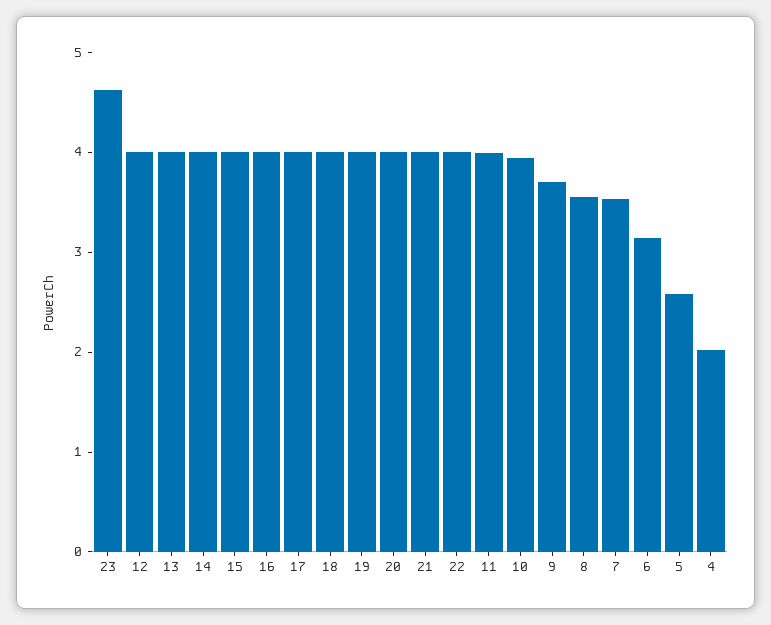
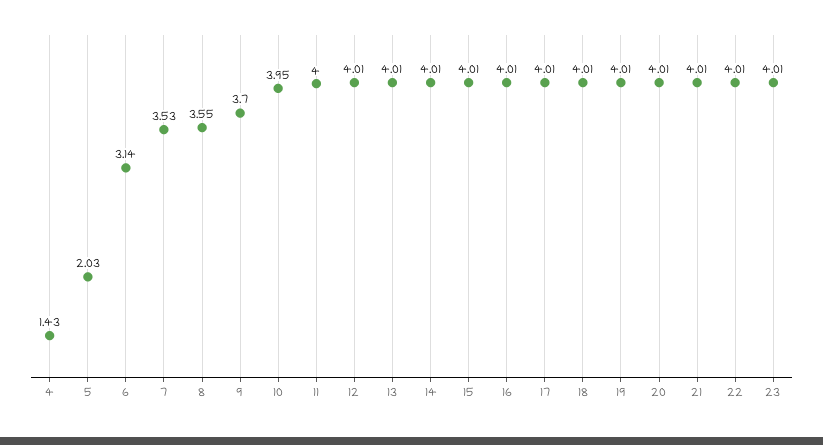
  {
-   "23": 4.6,
+   "23": 4.01,
    "12": 4.01,
    "13": 4.01,
    "14": 4.01,
    "15": 4.01,
    "16": 4.01,
    "17": 4.01,
    "18": 4.01,
    "19": 4.01,
    "20": 4.01,
    "21": 4.01,
    "22": 4.01,
    "11": 4,
    "10": 3.95,
    "9": 3.7,
    "8": 3.55,
    "7": 3.53,
    "6": 3.14,
-   "5": 2.6,
+   "5": 2.03,
-   "4": 2
+   "4": 1.43
  }

